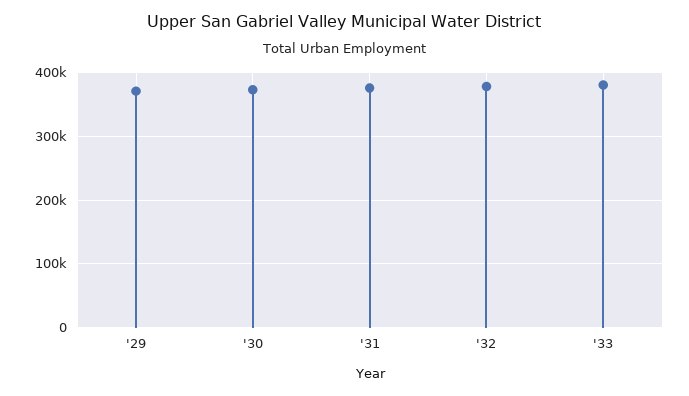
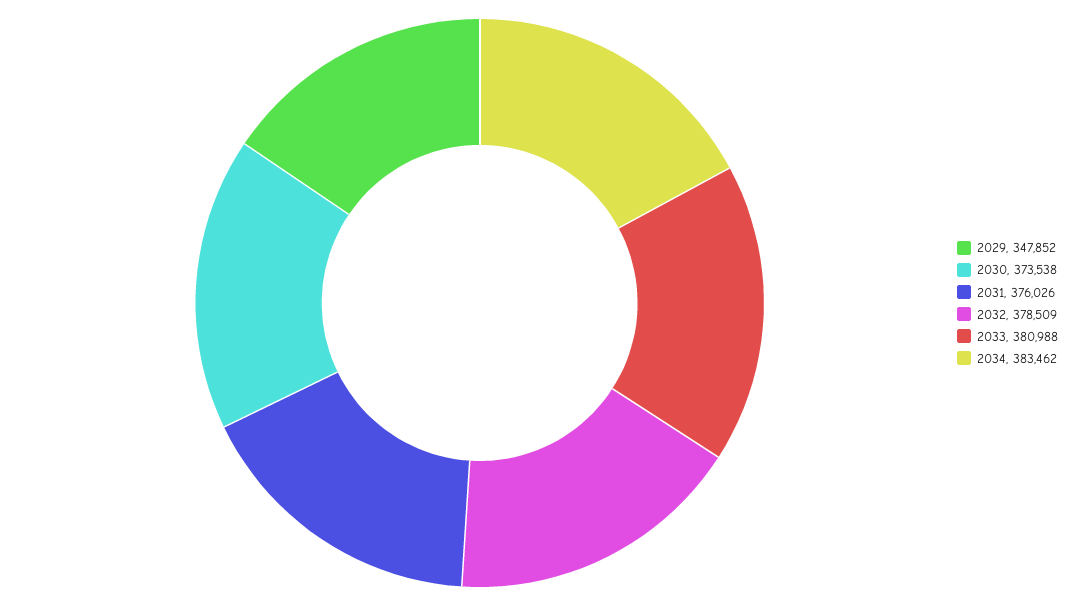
  {
-   "'29": 370000,
+   "'29": 347852,
    "'30": 373538,
    "'31": 376026,
    "'32": 378509,
-   "'33": 380988
+   "'33": 380988,
+   "2034": 383462
  }

